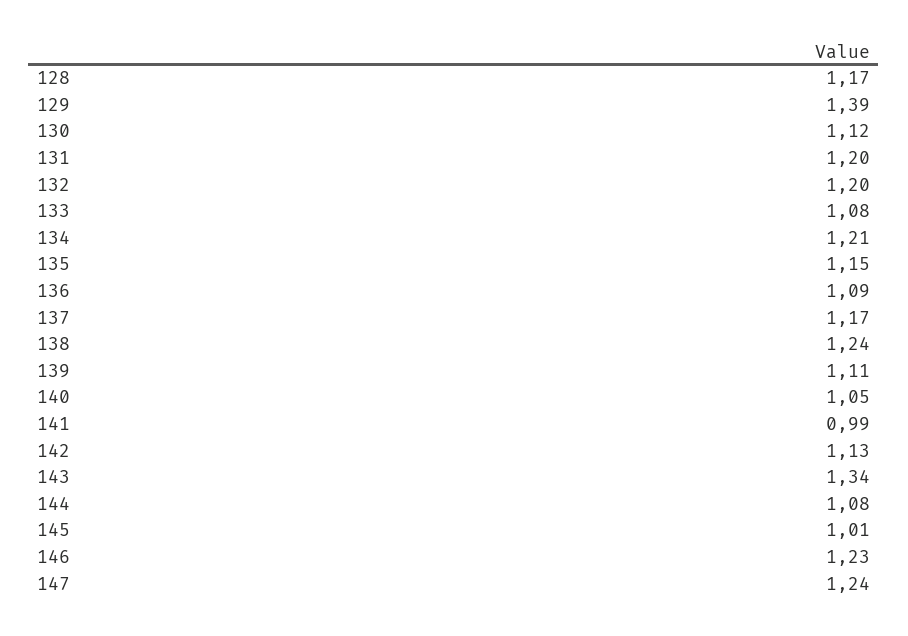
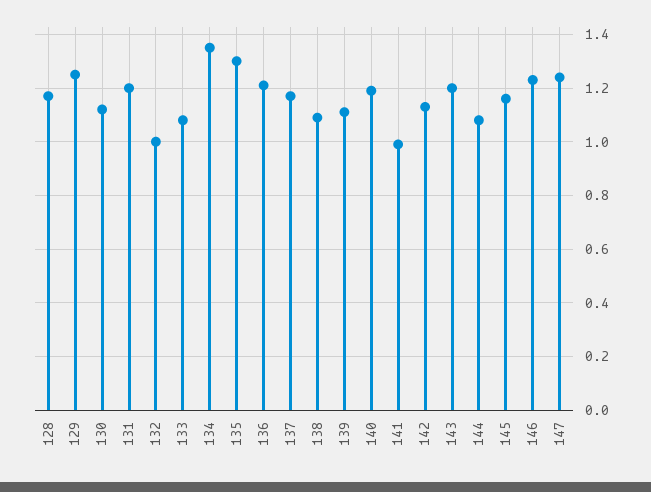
  {
    "128": 1.17,
-   "129": 1.39,
+   "129": 1.25,
    "130": 1.12,
    "131": 1.2,
-   "132": 1.2,
+   "132": 1,
    "133": 1.08,
-   "134": 1.21,
+   "134": 1.35,
-   "135": 1.15,
+   "135": 1.3,
-   "136": 1.09,
+   "136": 1.2,
    "137": 1.17,
-   "138": 1.24,
+   "138": 1.1,
    "139": 1.11,
-   "140": 1.05,
+   "140": 1.2,
    "141": 0.99,
    "142": 1.13,
-   "143": 1.34,
+   "143": 1.2,
    "144": 1.08,
-   "145": 1.01,
+   "145": 1.15,
    "146": 1.23,
    "147": 1.24
  }

